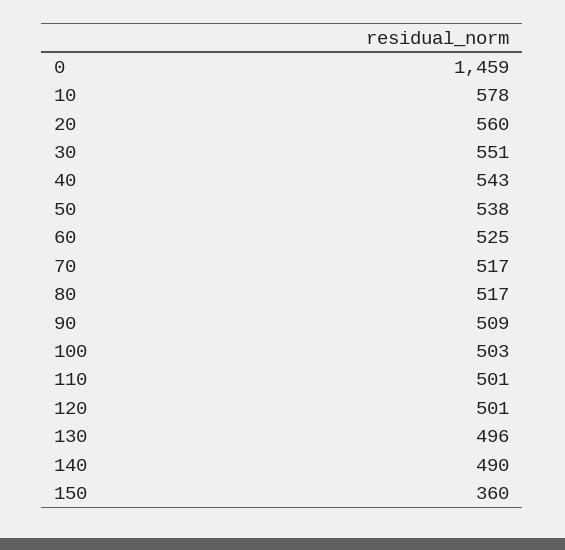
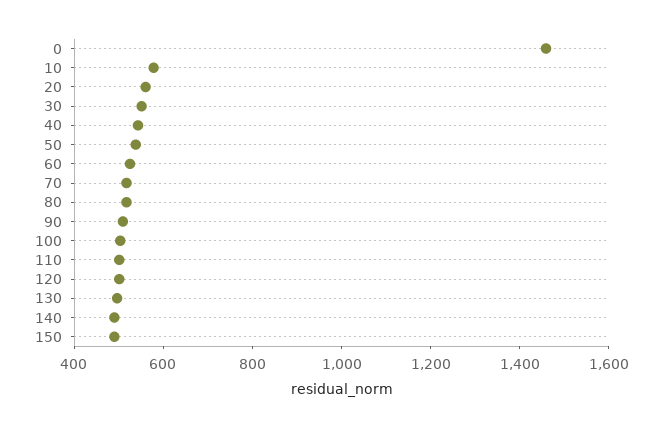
  {
    "0": 1459,
    "10": 578,
    "20": 560,
    "30": 551,
    "40": 543,
    "50": 538,
    "60": 525,
    "70": 517,
    "80": 517,
    "90": 509,
    "100": 503,
    "110": 501,
    "120": 501,
    "130": 496,
    "140": 490,
-   "150": 360
+   "150": 500
  }

